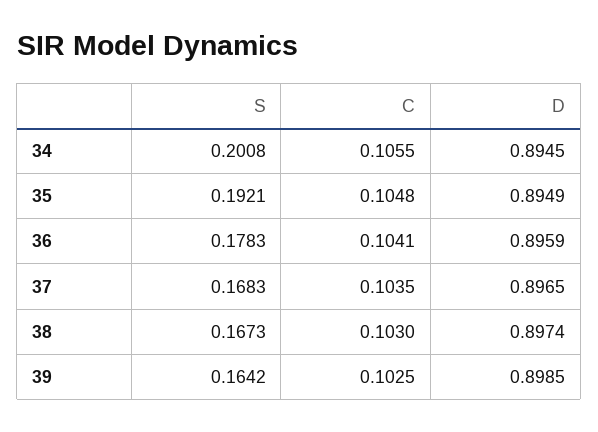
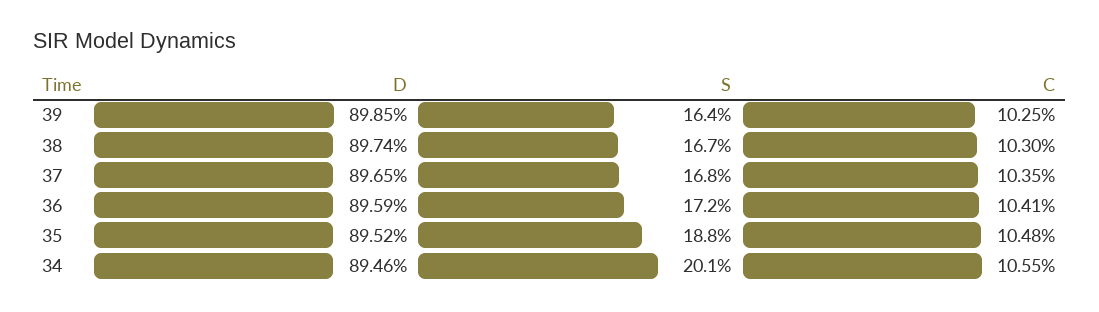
  {
    "S": {
      "34": 0.2008,
-     "35": 0.1921,
+     "35": 0.188,
-     "36": 0.1783,
+     "36": 0.172,
      "37": 0.1683,
      "38": 0.1673,
      "39": 0.1642
    },
    "C": {
      "34": 0.1055,
      "35": 0.1048,
      "36": 0.1041,
      "37": 0.1035,
      "38": 0.103,
      "39": 0.1025
    },
    "D": {
-     "34": 0.8945,
+     "34": 0.8946,
-     "35": 0.8949,
+     "35": 0.8952,
      "36": 0.8959,
      "37": 0.8965,
      "38": 0.8974,
      "39": 0.8985
    }
  }

